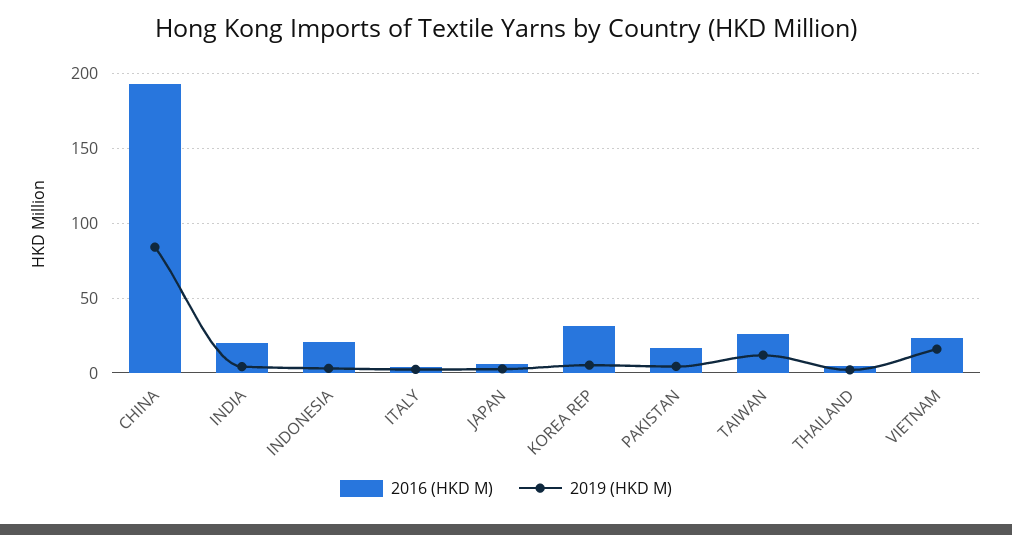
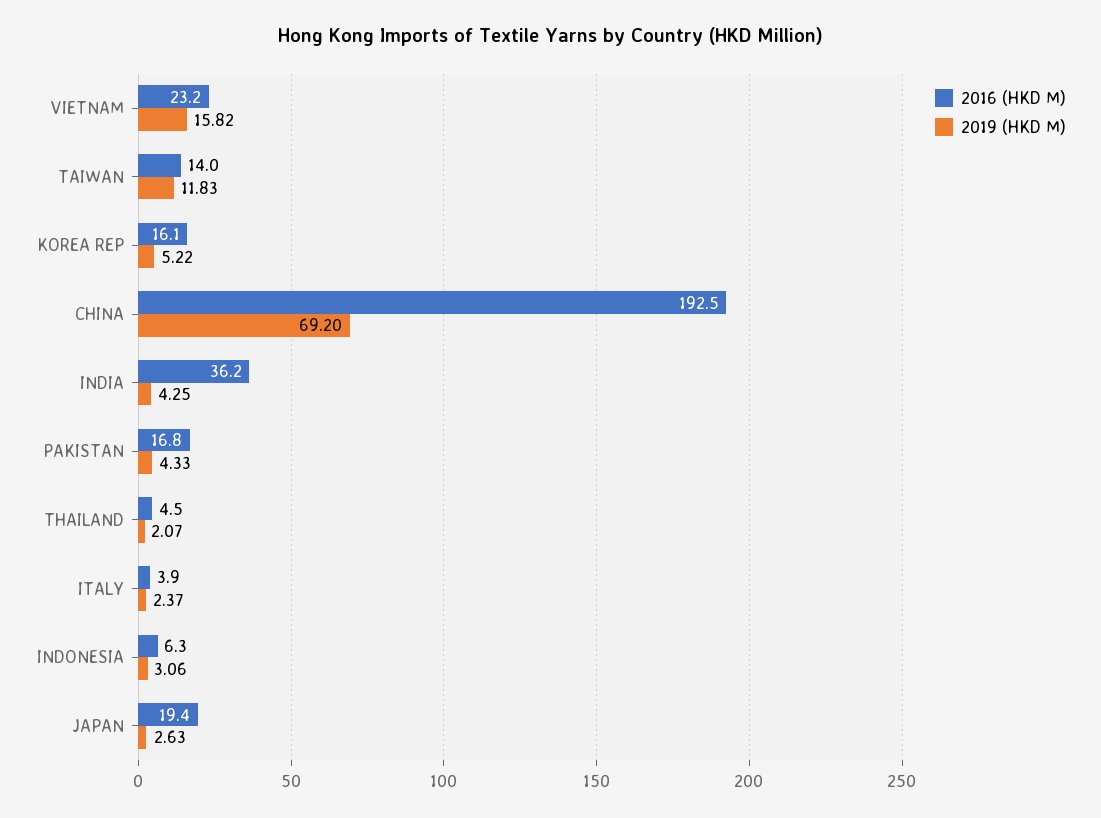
  {
    "2016 (HKD M)": {
      "CHINA": 192.5,
-     "INDIA": 20,
+     "INDIA": 36.2,
-     "INDONESIA": 20,
+     "INDONESIA": 6.3,
      "ITALY": 3.9,
-     "JAPAN": 5,
+     "JAPAN": 19.4,
-     "KOREA REP": 30,
+     "KOREA REP": 16.1,
      "PAKISTAN": 16.8,
-     "TAIWAN": 25,
+     "TAIWAN": 14,
      "THAILAND": 4.5,
      "VIETNAM": 23.2
    },
    "2019 (HKD M)": {
-     "CHINA": 85,
+     "CHINA": 69.2,
      "INDIA": 4.25,
      "INDONESIA": 3.06,
      "ITALY": 2.37,
      "JAPAN": 2.63,
      "KOREA REP": 5.22,
      "PAKISTAN": 4.33,
      "TAIWAN": 11.83,
      "THAILAND": 2.07,
      "VIETNAM": 15.82
    }
  }

